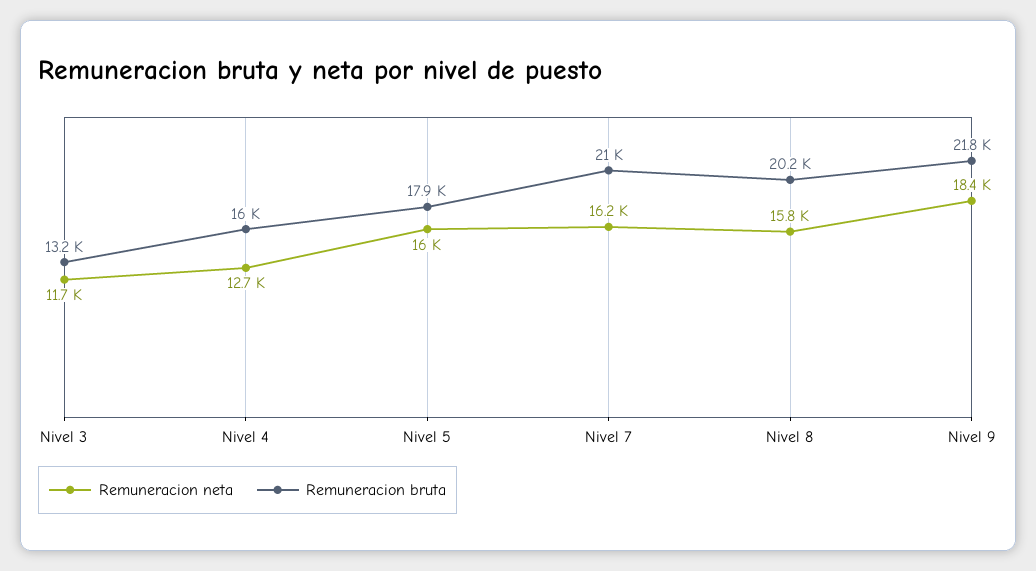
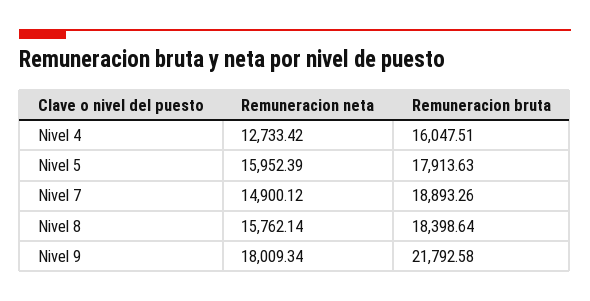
  {
    "Remuneracion neta": {
-     "Nivel 3": 11700,
      "Nivel 4": 12733.42,
      "Nivel 5": 15952.39,
-     "Nivel 7": 16200,
+     "Nivel 7": 14900.12,
      "Nivel 8": 15762.14,
-     "Nivel 9": 18400
+     "Nivel 9": 18009.34
    },
    "Remuneracion bruta": {
-     "Nivel 3": 13200,
      "Nivel 4": 16047.51,
      "Nivel 5": 17913.63,
-     "Nivel 7": 21000,
+     "Nivel 7": 18893.26,
-     "Nivel 8": 20200,
+     "Nivel 8": 18398.64,
      "Nivel 9": 21792.58
    }
  }

